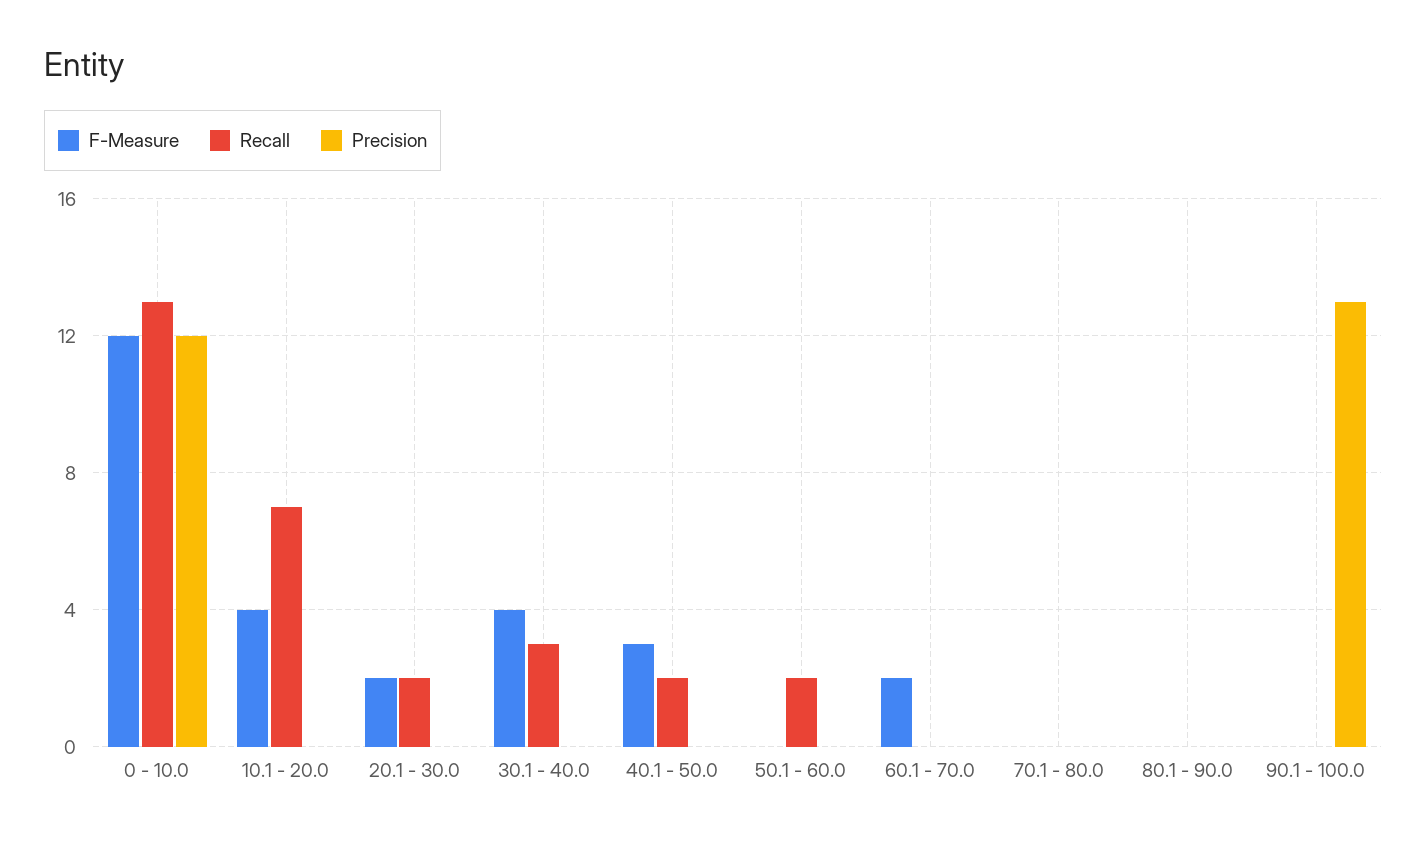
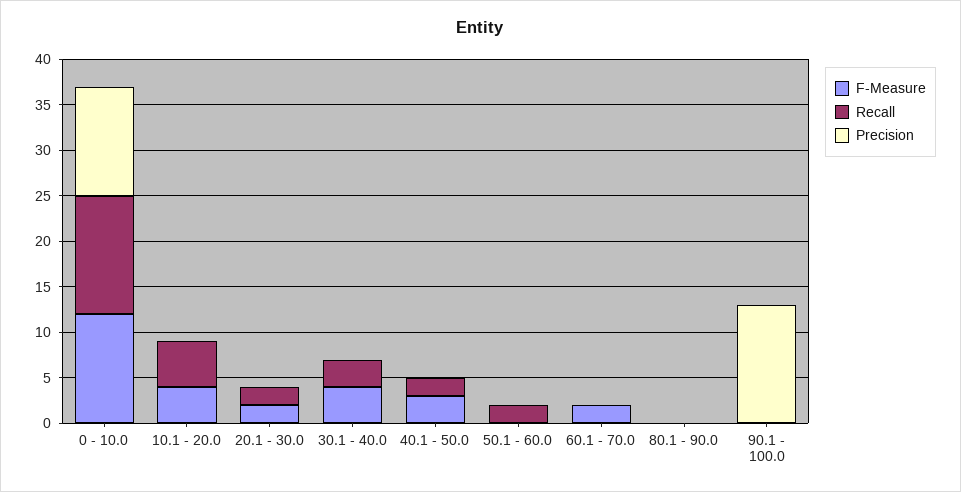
  {
    "F-Measure": {
      "0 - 10.0": 12,
      "10.1 - 20.0": 4,
      "20.1 - 30.0": 2,
      "30.1 - 40.0": 4,
      "40.1 - 50.0": 3,
      "50.1 - 60.0": 0,
      "60.1 - 70.0": 2,
-     "70.1 - 80.0": 0,
      "80.1 - 90.0": 0,
      "90.1 - 100.0": 0
    },
    "Recall": {
      "0 - 10.0": 13,
-     "10.1 - 20.0": 7,
+     "10.1 - 20.0": 5,
      "20.1 - 30.0": 2,
      "30.1 - 40.0": 3,
      "40.1 - 50.0": 2,
      "50.1 - 60.0": 2,
      "60.1 - 70.0": 0,
-     "70.1 - 80.0": 0,
      "80.1 - 90.0": 0,
      "90.1 - 100.0": 0
    },
    "Precision": {
      "0 - 10.0": 12,
      "10.1 - 20.0": 0,
      "20.1 - 30.0": 0,
      "30.1 - 40.0": 0,
      "40.1 - 50.0": 0,
      "50.1 - 60.0": 0,
      "60.1 - 70.0": 0,
-     "70.1 - 80.0": 0,
      "80.1 - 90.0": 0,
      "90.1 - 100.0": 13
    }
  }

